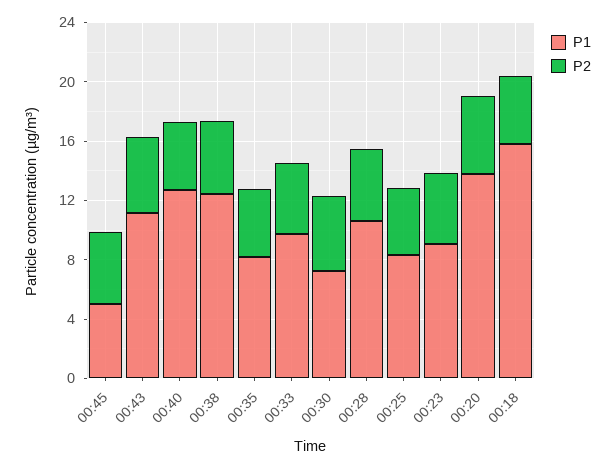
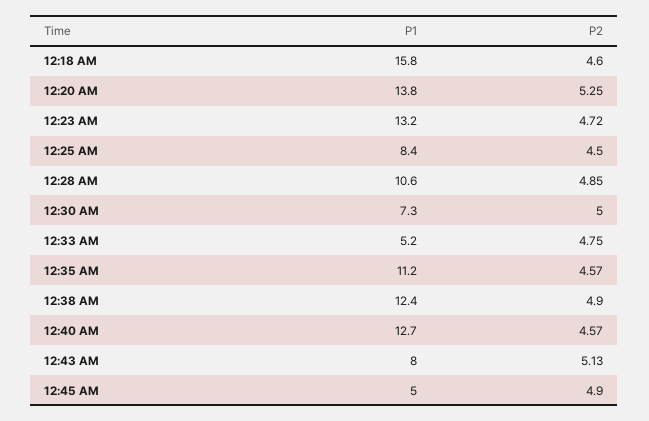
  {
    "P1": {
      "00:45": 5,
-     "00:43": 11,
+     "00:43": 8,
      "00:40": 12.7,
      "00:38": 12.4,
-     "00:35": 8,
+     "00:35": 11.2,
-     "00:33": 10,
+     "00:33": 5.2,
      "00:30": 7.3,
      "00:28": 10.6,
      "00:25": 8.4,
-     "00:23": 9,
+     "00:23": 13.2,
      "00:20": 13.8,
      "00:18": 15.8
    },
    "P2": {
      "00:45": 4.9,
      "00:43": 5.13,
      "00:40": 4.57,
      "00:38": 4.9,
      "00:35": 4.57,
      "00:33": 4.75,
      "00:30": 5,
      "00:28": 4.85,
      "00:25": 4.5,
      "00:23": 4.72,
      "00:20": 5.25,
      "00:18": 4.6
    }
  }

